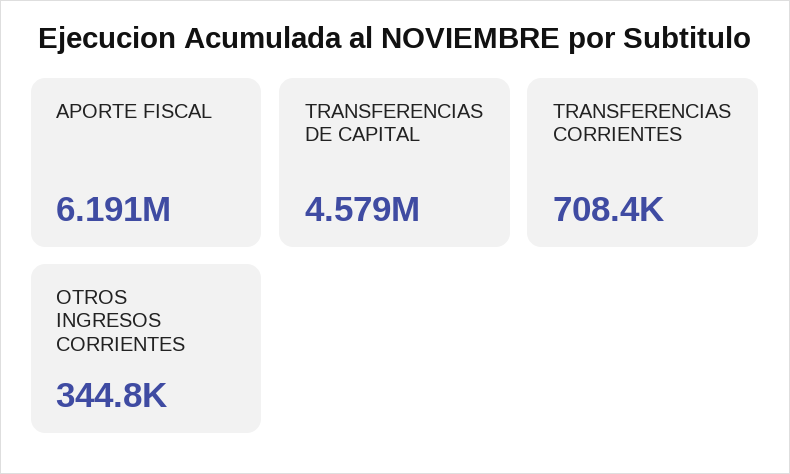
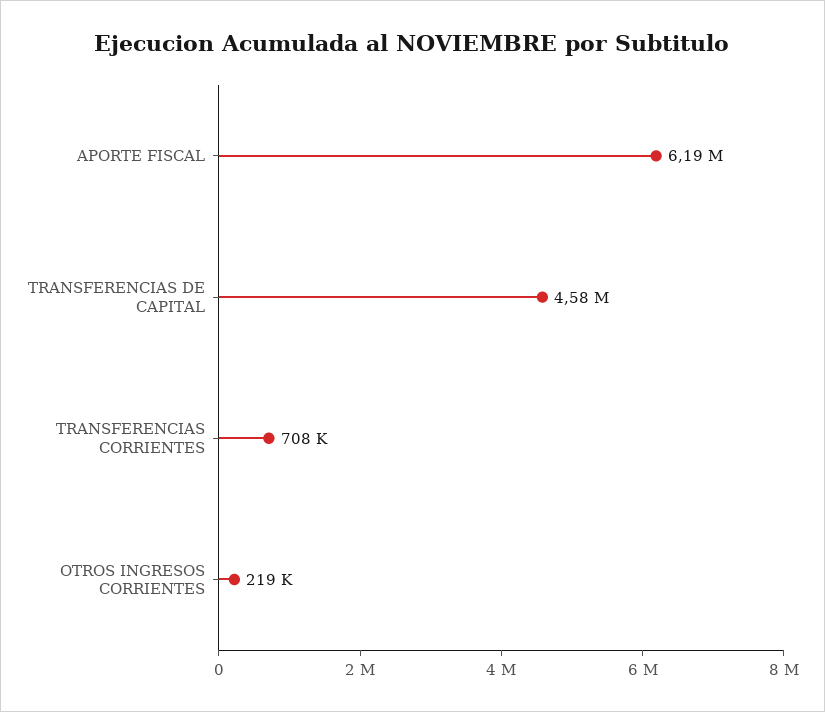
  {
    "APORTE FISCAL": 6191000,
    "TRANSFERENCIAS DE CAPITAL": 4579000,
    "TRANSFERENCIAS CORRIENTES": 708400,
-   "OTROS INGRESOS CORRIENTES": 344800
+   "OTROS INGRESOS CORRIENTES": 219000
  }

